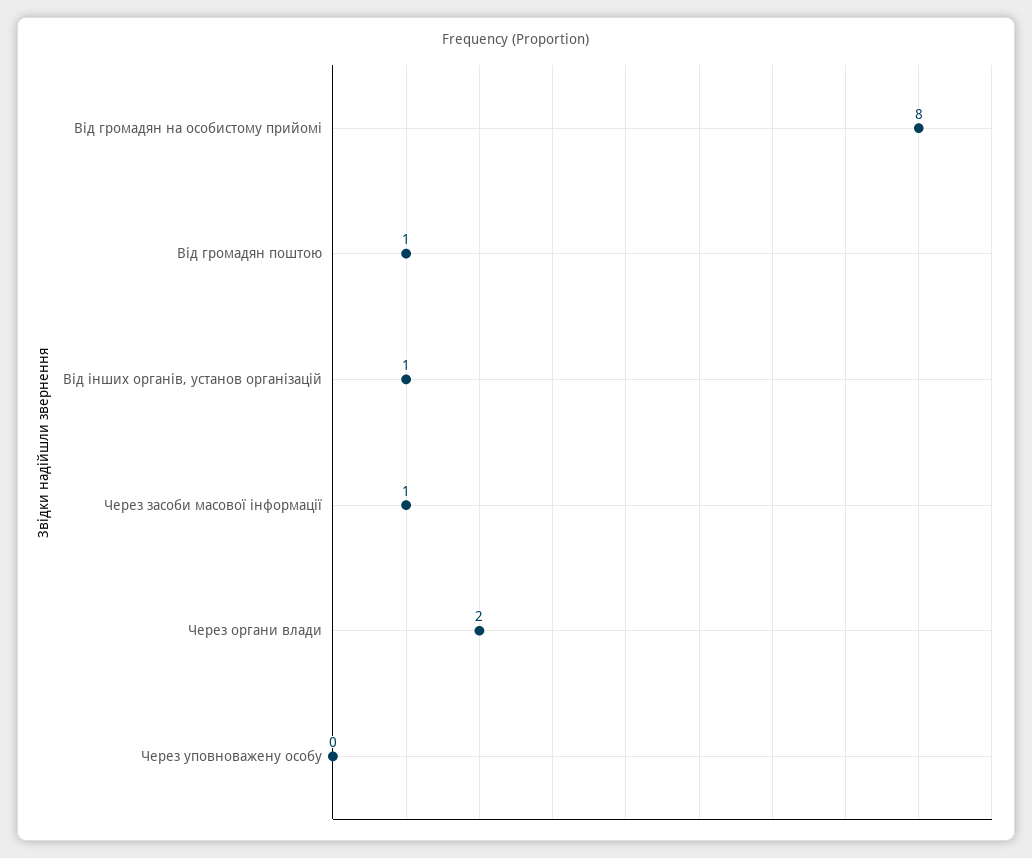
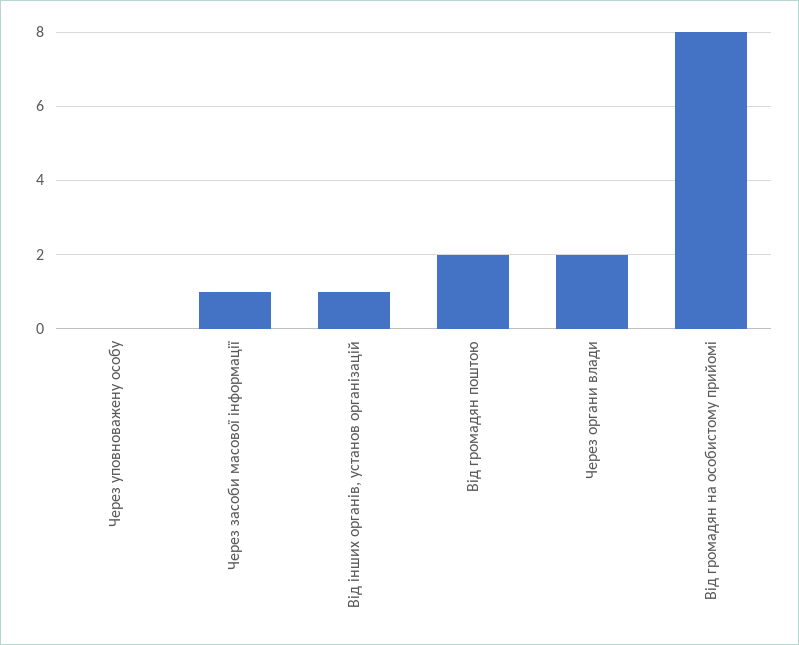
  {
    "Від громадян на особистому прийомі": 8,
-   "Від громадян поштою": 1,
+   "Від громадян поштою": 2,
    "Від інших органів, установ організацій": 1,
    "Через засоби масової інформації": 1,
    "Через органи влади": 2,
    "Через уповноважену особу": 0
  }

